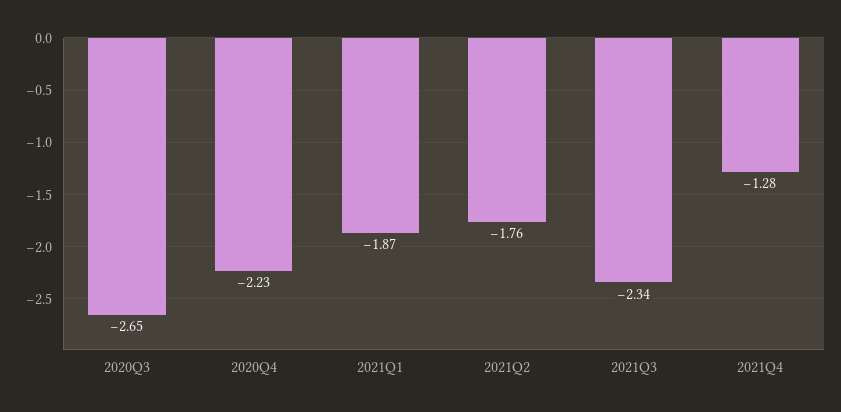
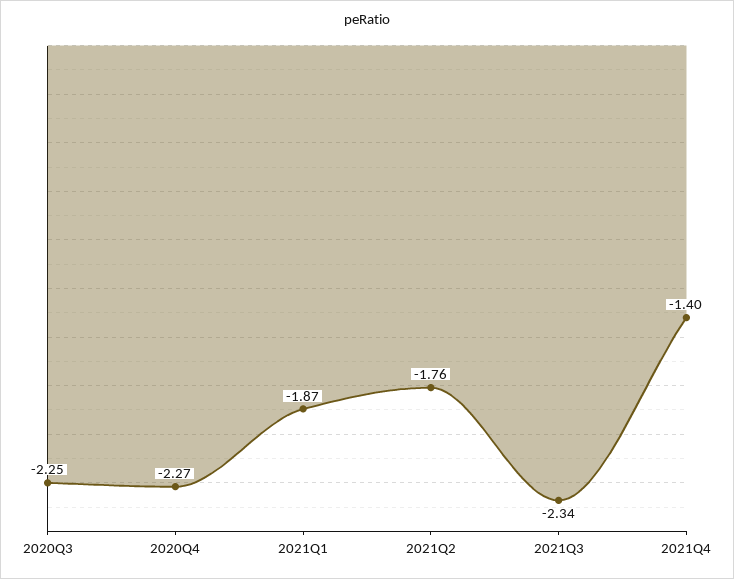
  {
-   "2020Q3": -2.65,
+   "2020Q3": -2.25,
-   "2020Q4": -2.23,
+   "2020Q4": -2.27,
    "2021Q1": -1.87,
    "2021Q2": -1.76,
    "2021Q3": -2.34,
-   "2021Q4": -1.28
+   "2021Q4": -1.4
  }

